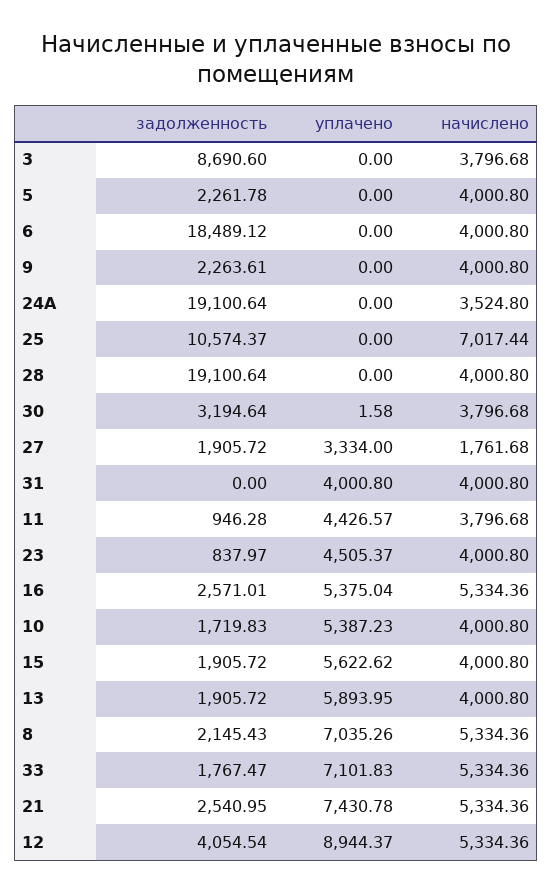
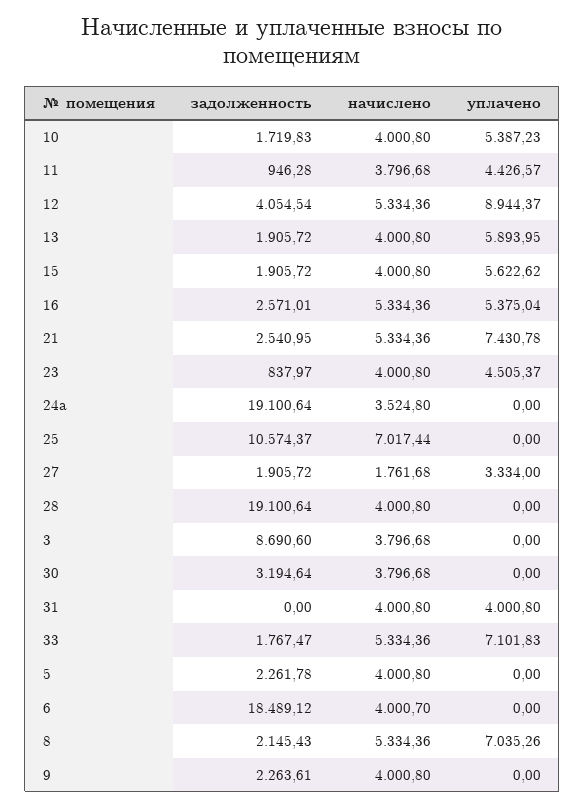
  {
    "задолженность": {
      "3": 8690.6,
      "5": 2261.78,
      "6": 18489.12,
      "9": 2263.61,
      "24А": 19100.64,
      "25": 10574.37,
      "28": 19100.64,
      "30": 3194.64,
      "27": 1905.72,
      "31": 0,
      "11": 946.28,
      "23": 837.97,
      "16": 2571.01,
      "10": 1719.83,
      "15": 1905.72,
      "13": 1905.72,
      "8": 2145.43,
      "33": 1767.47,
      "21": 2540.95,
      "12": 4054.54
    },
    "уплачено": {
      "3": 0,
      "5": 0,
      "6": 0,
      "9": 0,
      "24А": 0,
      "25": 0,
      "28": 0,
-     "30": 1.58,
+     "30": 0,
      "27": 3334,
      "31": 4000.8,
      "11": 4426.57,
      "23": 4505.37,
      "16": 5375.04,
      "10": 5387.23,
      "15": 5622.62,
      "13": 5893.95,
      "8": 7035.26,
      "33": 7101.83,
      "21": 7430.78,
      "12": 8944.37
    },
    "начислено": {
      "3": 3796.68,
      "5": 4000.8,
-     "6": 4000.8,
+     "6": 4000.7,
      "9": 4000.8,
      "24А": 3524.8,
      "25": 7017.44,
      "28": 4000.8,
      "30": 3796.68,
      "27": 1761.68,
      "31": 4000.8,
      "11": 3796.68,
      "23": 4000.8,
      "16": 5334.36,
      "10": 4000.8,
      "15": 4000.8,
      "13": 4000.8,
      "8": 5334.36,
      "33": 5334.36,
      "21": 5334.36,
      "12": 5334.36
    }
  }

